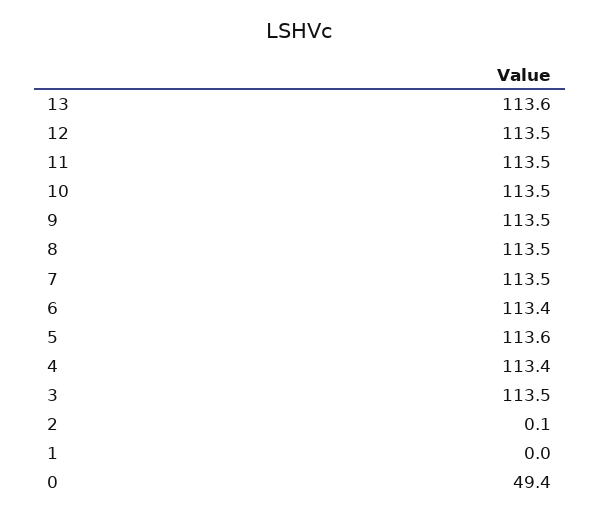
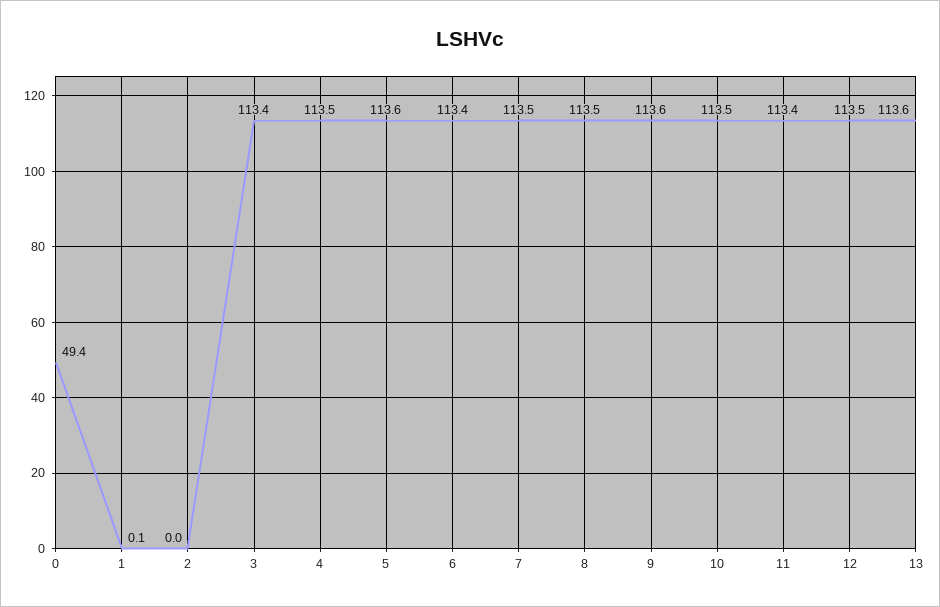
  {
    "13": 113.6,
    "12": 113.5,
-   "11": 113.5,
+   "11": 113.4,
    "10": 113.5,
-   "9": 113.5,
+   "9": 113.6,
    "8": 113.5,
    "7": 113.5,
    "6": 113.4,
    "5": 113.6,
-   "4": 113.4,
+   "4": 113.5,
-   "3": 113.5,
+   "3": 113.4,
-   "2": 0.1,
+   "2": 0,
-   "1": 0,
+   "1": 0.1,
    "0": 49.4
  }

